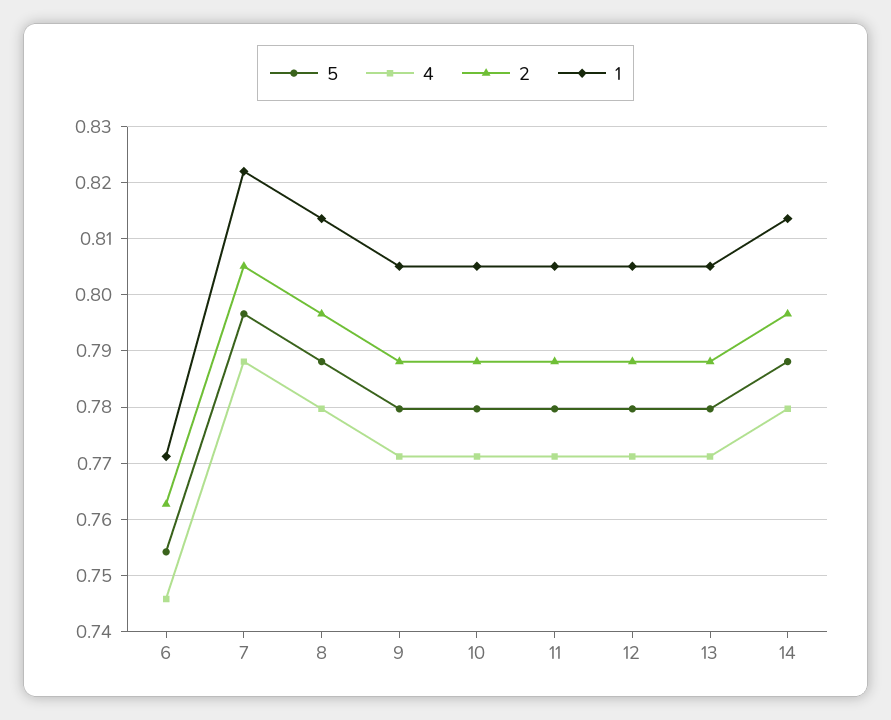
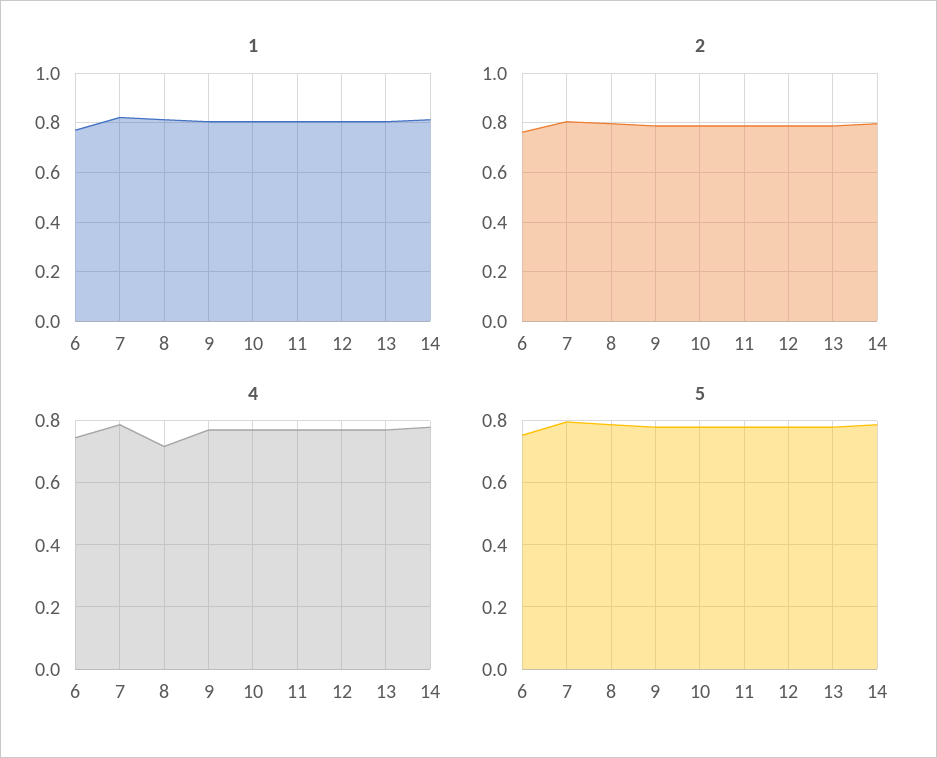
  {
    "5": {
      "6": 0.754,
      "7": 0.796,
      "8": 0.788,
      "9": 0.78,
      "10": 0.78,
      "11": 0.78,
      "12": 0.78,
      "13": 0.78,
      "14": 0.788
    },
    "4": {
      "6": 0.746,
      "7": 0.788,
-     "8": 0.78,
+     "8": 0.72,
      "9": 0.772,
      "10": 0.772,
      "11": 0.772,
      "12": 0.772,
      "13": 0.772,
      "14": 0.78
    },
    "2": {
      "6": 0.762,
      "7": 0.806,
      "8": 0.796,
      "9": 0.788,
      "10": 0.788,
      "11": 0.788,
      "12": 0.788,
      "13": 0.788,
      "14": 0.796
    },
    "1": {
      "6": 0.772,
      "7": 0.822,
      "8": 0.814,
      "9": 0.806,
      "10": 0.806,
      "11": 0.806,
      "12": 0.806,
      "13": 0.806,
      "14": 0.814
    }
  }

